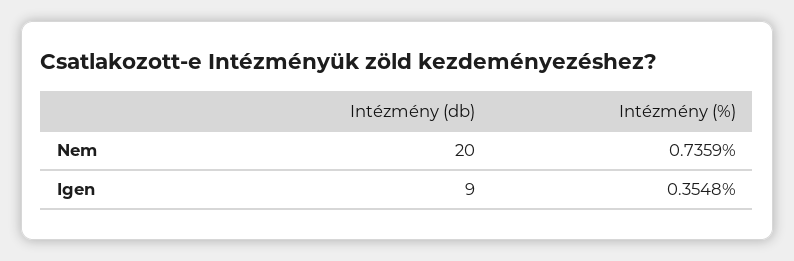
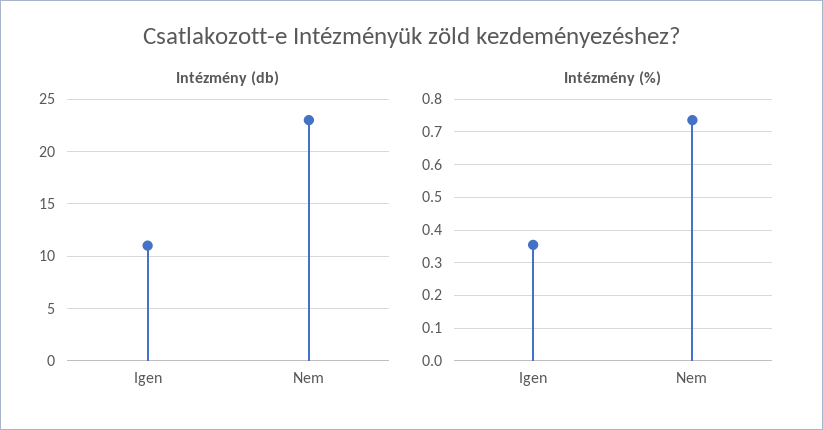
  {
    "Intézmény (db)": {
-     "Nem": 20,
+     "Nem": 23,
-     "Igen": 9
+     "Igen": 11
    },
    "Intézmény (%)": {
      "Nem": 0.7359,
      "Igen": 0.3548
    }
  }

